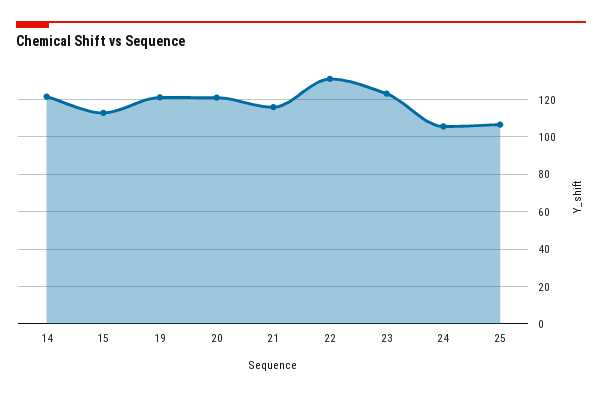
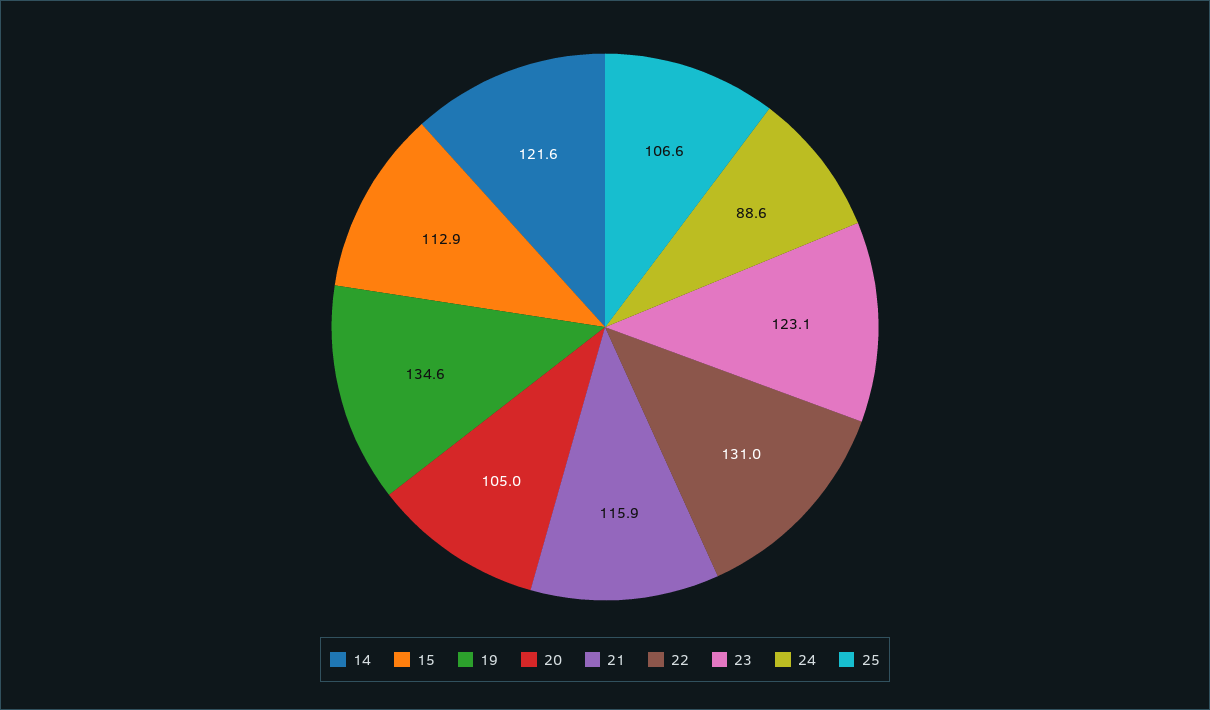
  {
    "14": 121.6,
    "15": 112.9,
-   "19": 120,
+   "19": 134.6,
-   "20": 120,
+   "20": 105,
    "21": 115.9,
    "22": 131,
    "23": 123.1,
-   "24": 105,
+   "24": 88.6,
    "25": 106.6
  }

